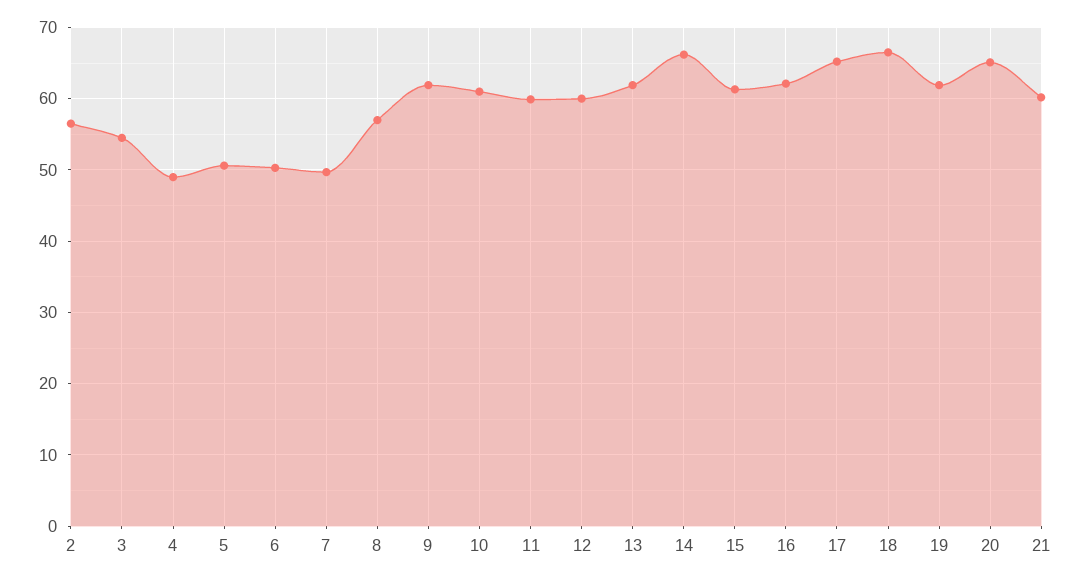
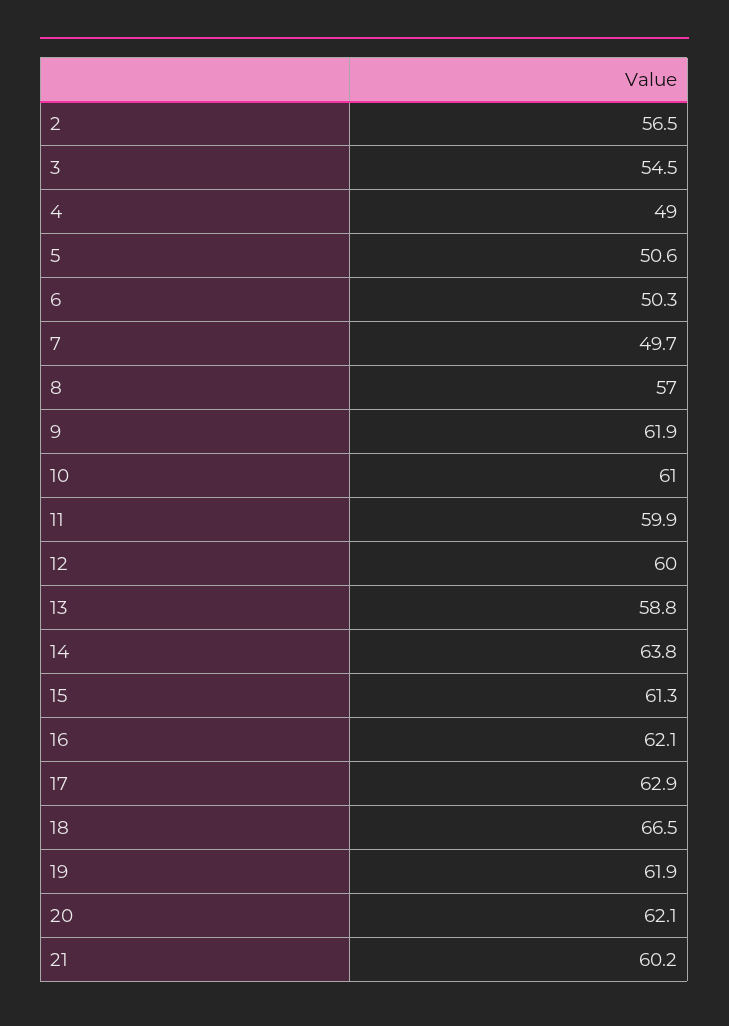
  {
    "2": 56.5,
    "3": 54.5,
    "4": 49,
    "5": 50.6,
    "6": 50.3,
    "7": 49.7,
    "8": 57,
    "9": 61.9,
    "10": 61,
    "11": 59.9,
    "12": 60,
-   "13": 62,
+   "13": 58.8,
-   "14": 66,
+   "14": 63.8,
    "15": 61.3,
    "16": 62.1,
-   "17": 65,
+   "17": 62.9,
    "18": 66.5,
    "19": 61.9,
-   "20": 65,
+   "20": 62.1,
    "21": 60.2
  }

